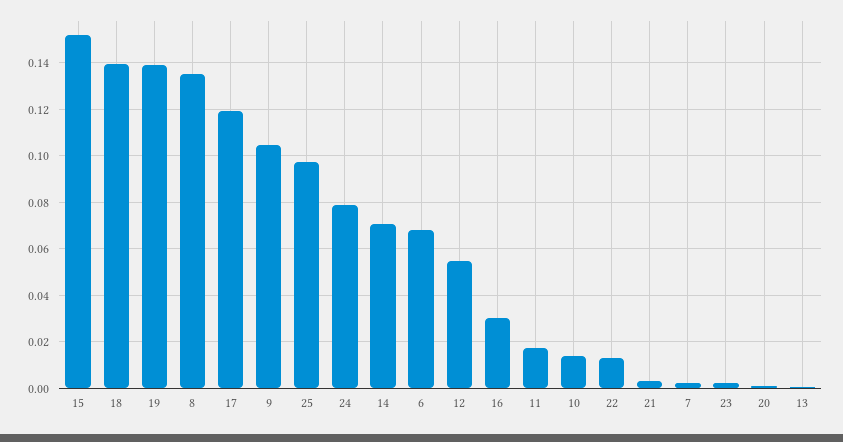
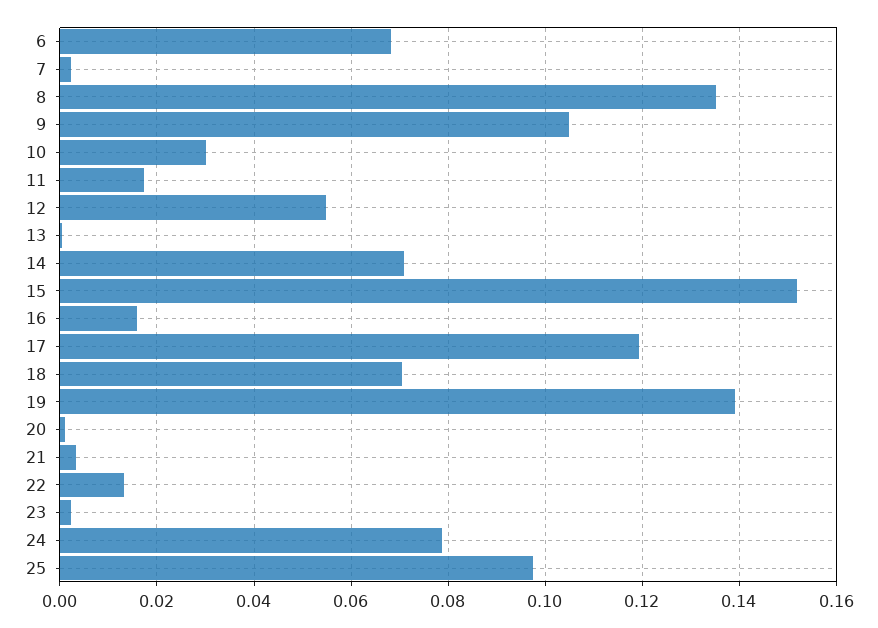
  {
    "15": 0.152,
-   "18": 0.14,
+   "18": 0.07,
    "19": 0.14,
    "8": 0.136,
    "17": 0.12,
    "9": 0.104,
    "25": 0.098,
    "24": 0.078,
    "14": 0.07,
    "6": 0.068,
    "12": 0.054,
-   "16": 0.03,
+   "16": 0.016,
    "11": 0.018,
-   "10": 0.015,
+   "10": 0.03,
    "22": 0.014,
    "21": 0.004,
    "7": 0.002,
    "23": 0.002,
    "20": 0.002,
    "13": 0
  }

